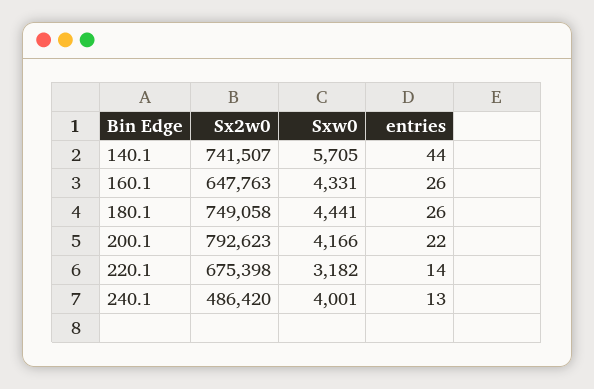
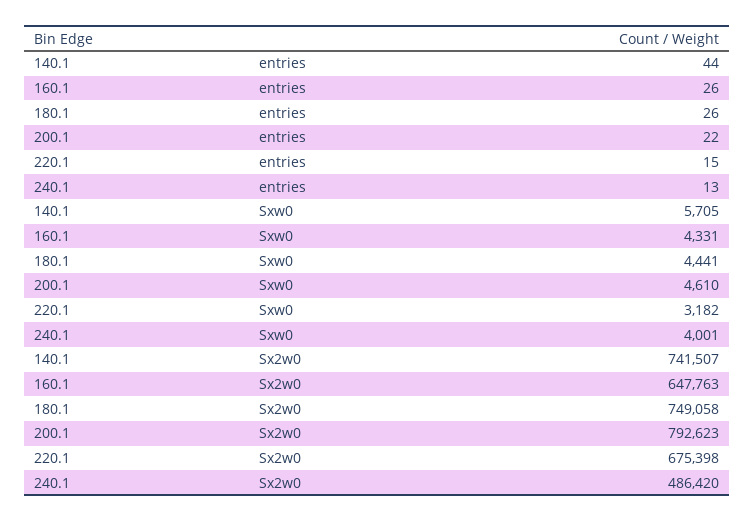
  {
    "Sx2w0": {
      "140.1": 741507,
      "160.1": 647763,
      "180.1": 749058,
      "200.1": 792623,
      "220.1": 675398,
      "240.1": 486420
    },
    "Sxw0": {
      "140.1": 5705,
      "160.1": 4331,
      "180.1": 4441,
-     "200.1": 4166,
+     "200.1": 4610,
      "220.1": 3182,
      "240.1": 4001
    },
    "entries": {
      "140.1": 44,
      "160.1": 26,
      "180.1": 26,
      "200.1": 22,
-     "220.1": 14,
+     "220.1": 15,
      "240.1": 13
    }
  }

